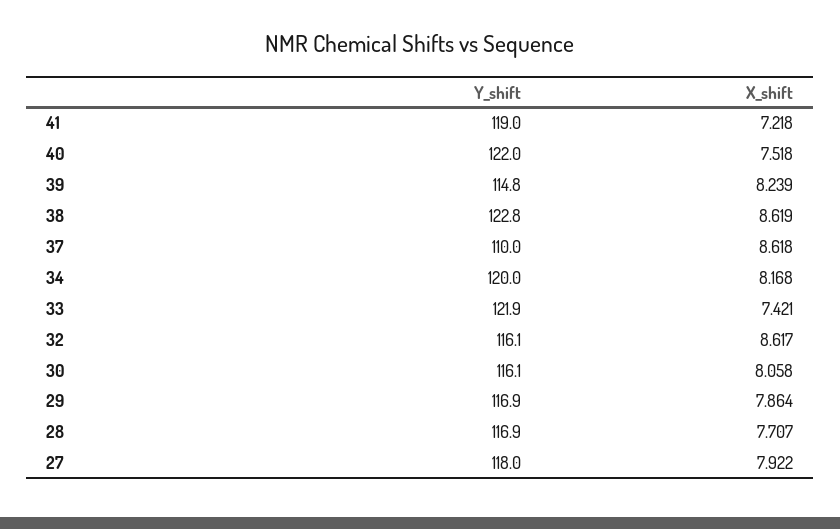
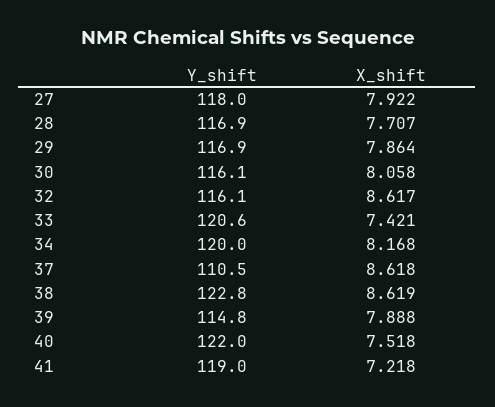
  {
    "Y_shift": {
      "41": 119,
      "40": 122,
      "39": 114.8,
      "38": 122.8,
-     "37": 110,
+     "37": 110.5,
      "34": 120,
-     "33": 121.9,
+     "33": 120.6,
      "32": 116.1,
      "30": 116.1,
      "29": 116.9,
      "28": 116.9,
      "27": 118
    },
    "X_shift": {
      "41": 7.218,
      "40": 7.518,
-     "39": 8.239,
+     "39": 7.888,
      "38": 8.619,
      "37": 8.618,
      "34": 8.168,
      "33": 7.421,
      "32": 8.617,
      "30": 8.058,
      "29": 7.864,
      "28": 7.707,
      "27": 7.922
    }
  }

